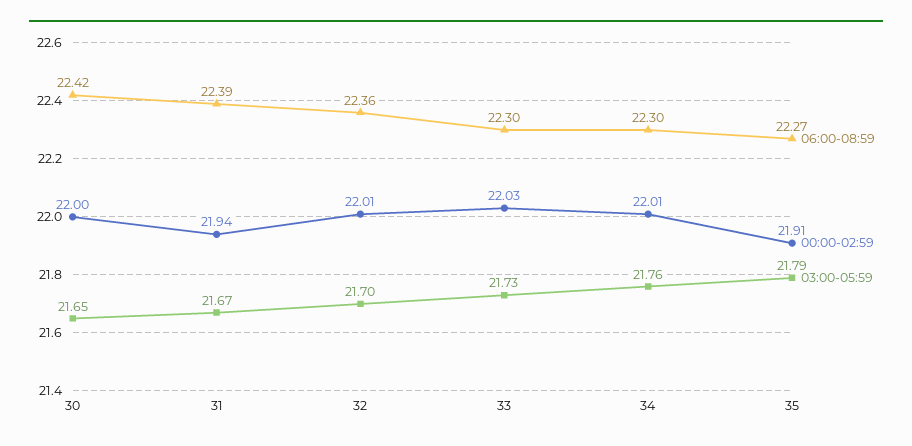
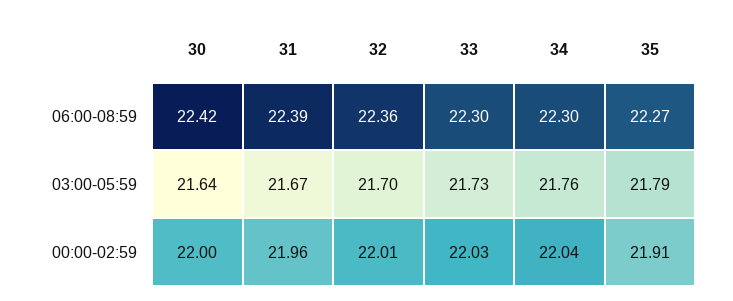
  {
    "06:00-08:59": {
      "30": 22.42,
      "31": 22.39,
      "32": 22.36,
      "33": 22.3,
      "34": 22.3,
      "35": 22.27
    },
    "00:00-02:59": {
      "30": 22,
-     "31": 21.94,
+     "31": 21.96,
      "32": 22.01,
      "33": 22.03,
-     "34": 22.01,
+     "34": 22.04,
      "35": 21.91
    },
    "03:00-05:59": {
-     "30": 21.65,
+     "30": 21.64,
      "31": 21.67,
      "32": 21.7,
      "33": 21.73,
      "34": 21.76,
      "35": 21.79
    }
  }

